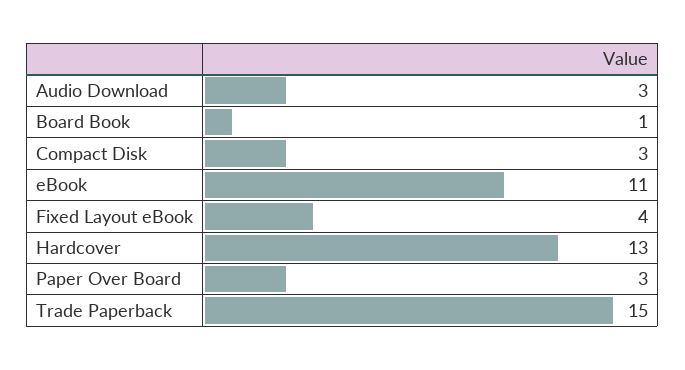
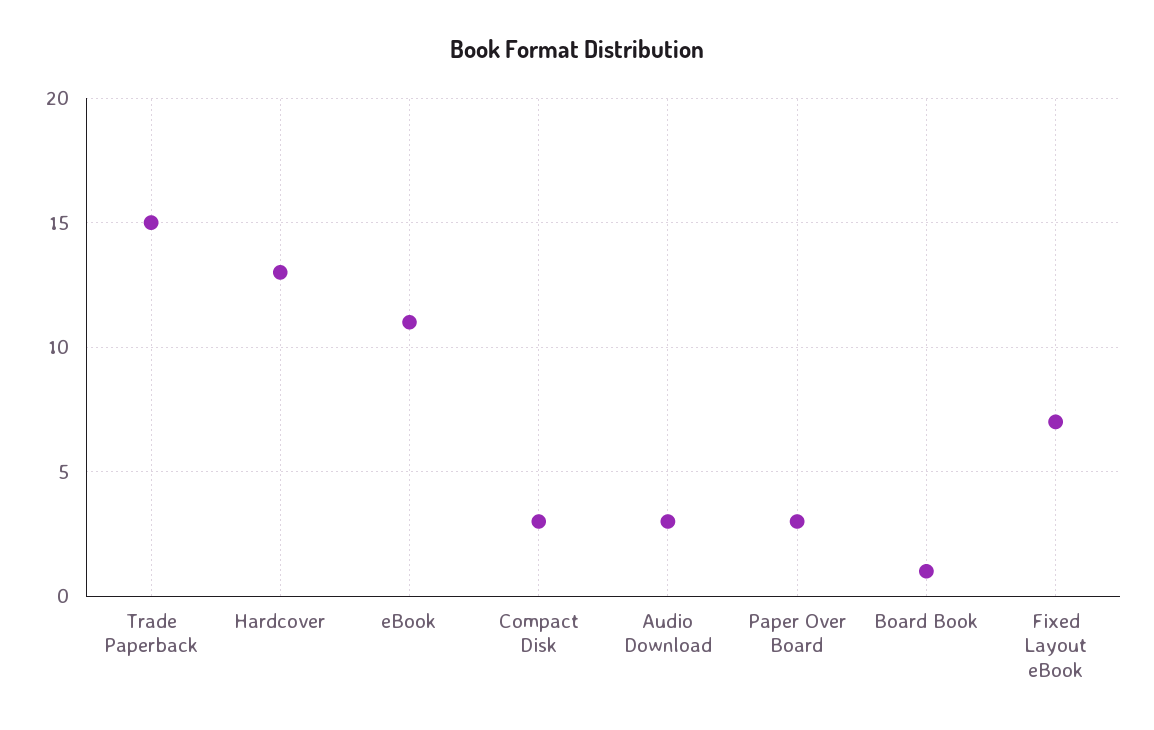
  {
    "Audio Download": 3,
    "Board Book": 1,
    "Compact Disk": 3,
    "eBook": 11,
-   "Fixed Layout eBook": 4,
+   "Fixed Layout eBook": 7,
    "Hardcover": 13,
    "Paper Over Board": 3,
    "Trade Paperback": 15
  }

